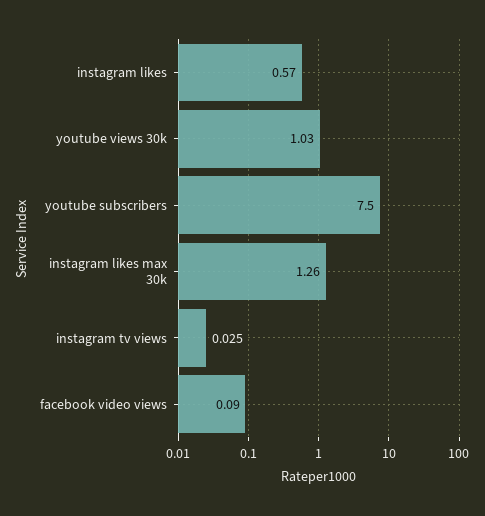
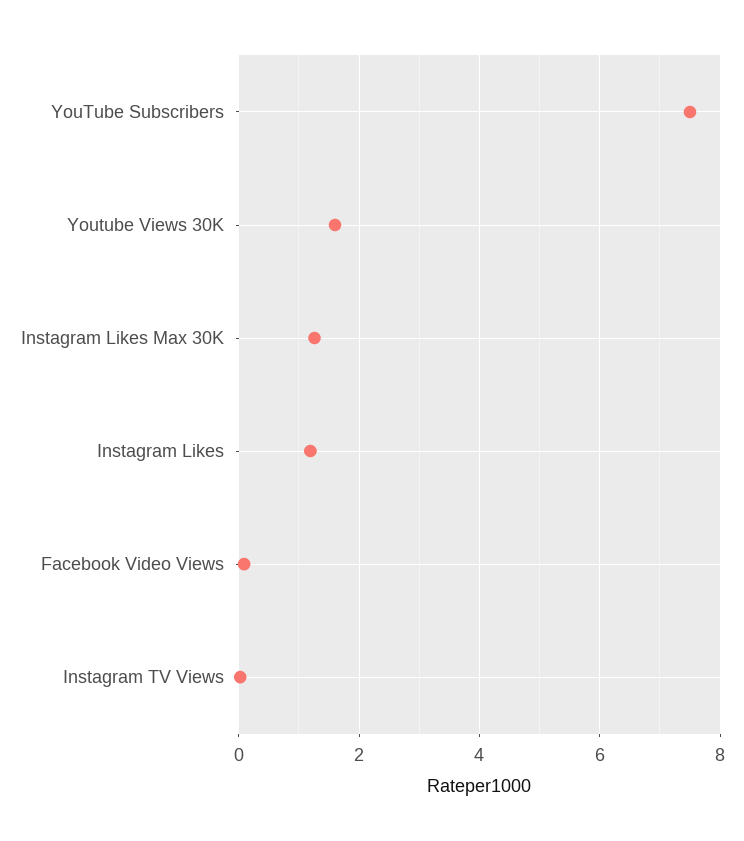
  {
-   "instagram likes": 0.57,
+   "instagram likes": 1.2,
-   "youtube views 30k": 1.03,
+   "youtube views 30k": 1.6,
    "youtube subscribers": 7.5,
    "instagram likes max 30k": 1.26,
    "instagram tv views": 0.025,
    "facebook video views": 0.09
  }

